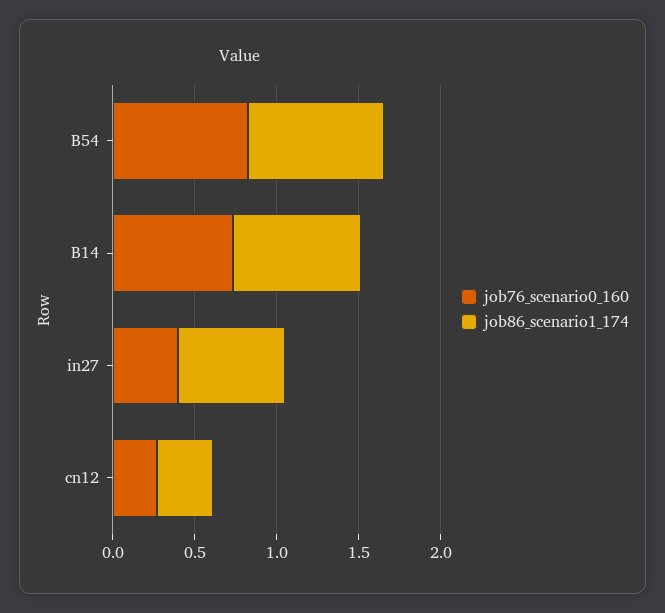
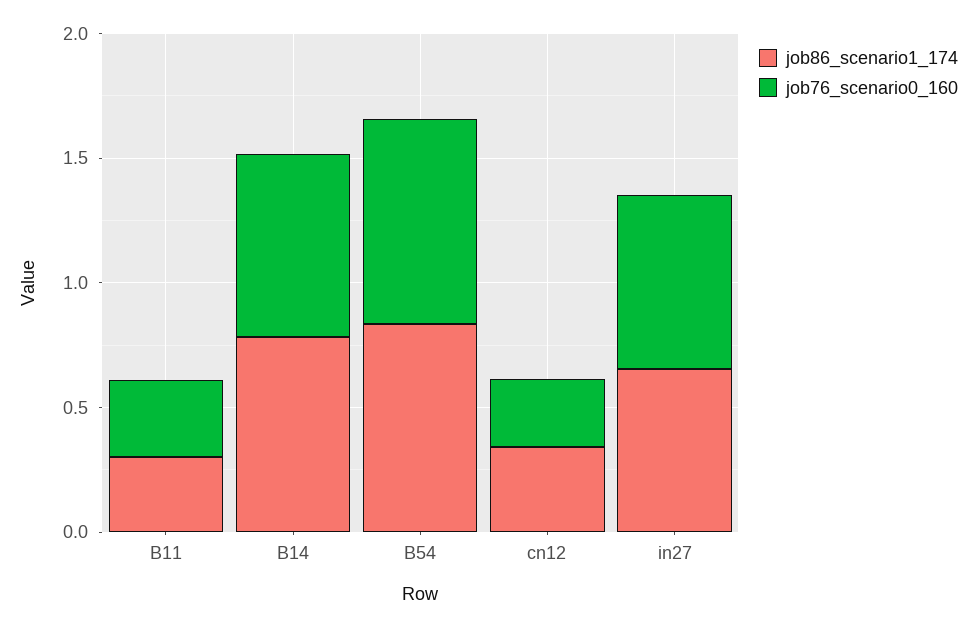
  {
    "job76_scenario0_160": {
      "B54": 0.8,
      "B14": 0.7,
-     "in27": 0.4,
+     "in27": 0.7,
-     "cn12": 0.3
+     "cn12": 0.3,
+     "B11": 0.3
    },
    "job86_scenario1_174": {
      "B54": 0.8,
      "B14": 0.8,
      "in27": 0.7,
-     "cn12": 0.3
+     "cn12": 0.3,
+     "B11": 0.3
    }
  }

